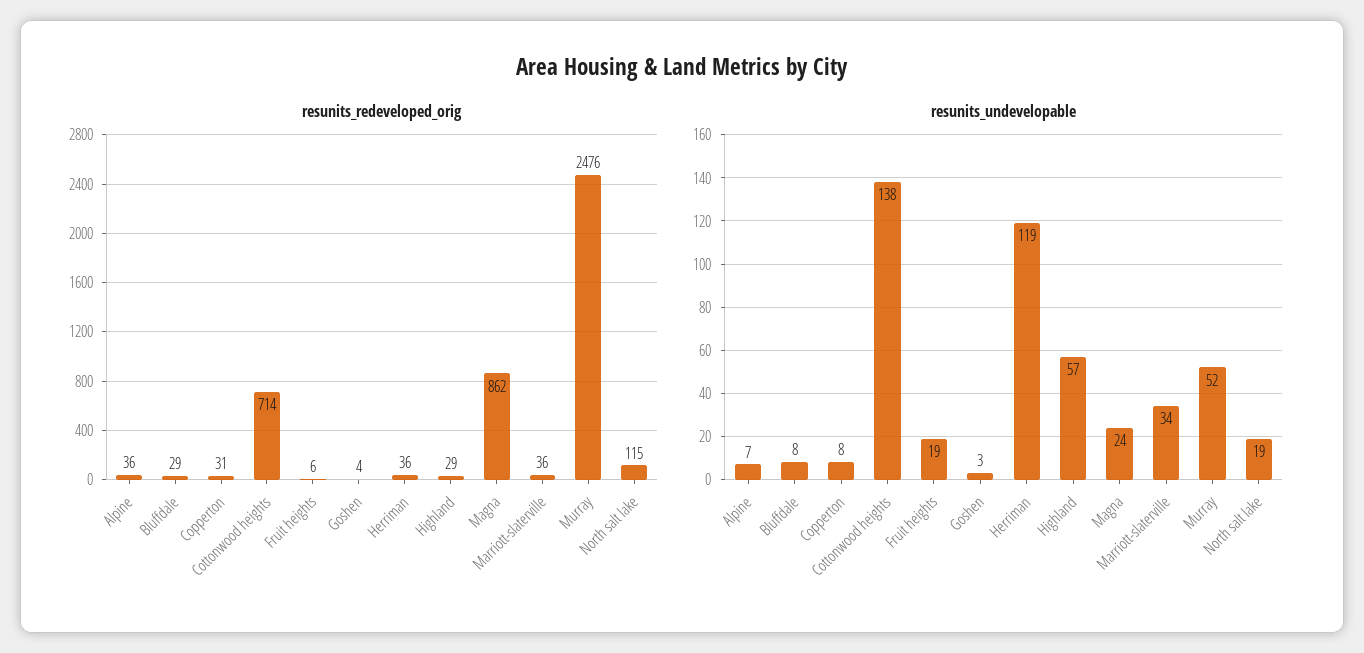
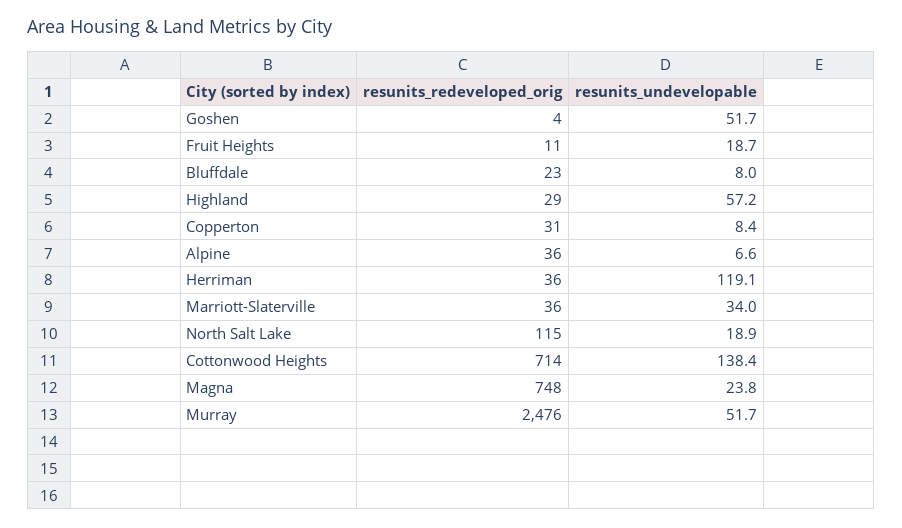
  {
    "resunits_redeveloped_orig": {
      "Alpine": 36,
-     "Bluffdale": 29,
+     "Bluffdale": 23,
      "Copperton": 31,
      "Cottonwood heights": 714,
-     "Fruit heights": 6,
+     "Fruit heights": 11,
      "Goshen": 4,
      "Herriman": 36,
      "Highland": 29,
-     "Magna": 862,
+     "Magna": 748,
      "Marriott-slaterville": 36,
      "Murray": 2476,
      "North salt lake": 115
    },
    "resunits_undevelopable": {
      "Alpine": 6.6,
      "Bluffdale": 8,
      "Copperton": 8.4,
      "Cottonwood heights": 138.4,
      "Fruit heights": 18.7,
-     "Goshen": 3,
+     "Goshen": 51.7,
      "Herriman": 119.1,
      "Highland": 57.2,
      "Magna": 23.8,
      "Marriott-slaterville": 34,
      "Murray": 51.7,
      "North salt lake": 18.9
    }
  }

